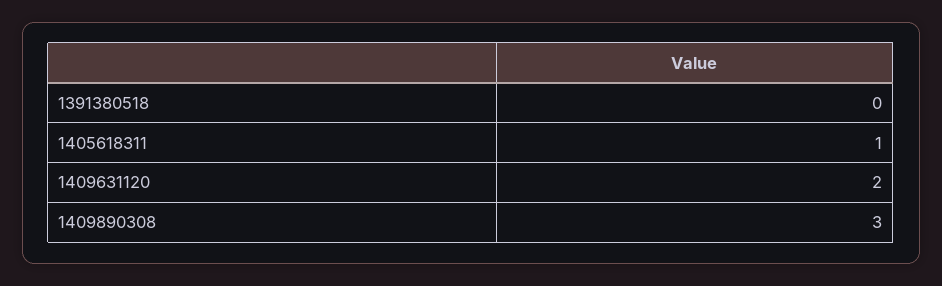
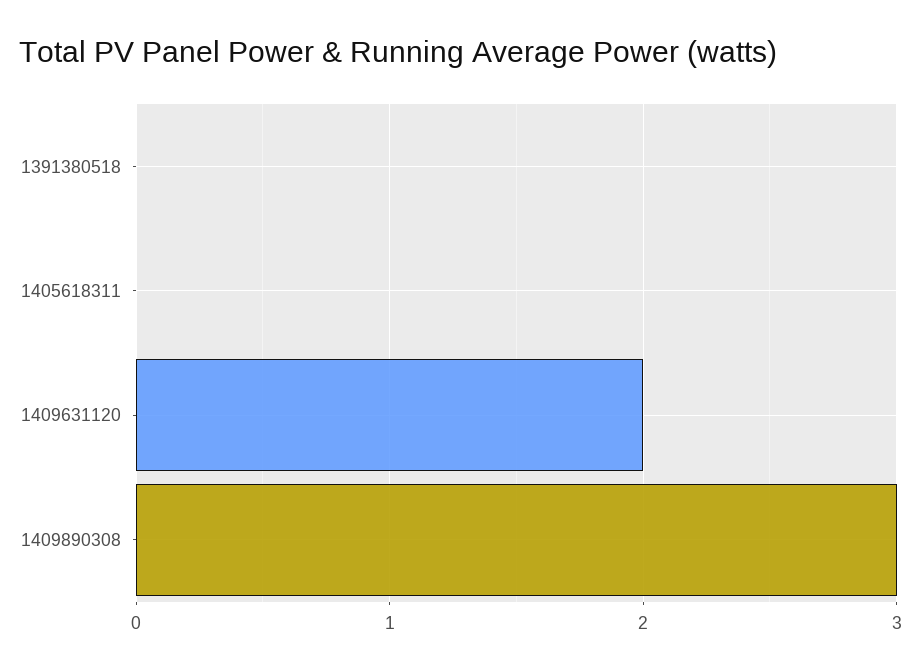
  {
    "1391380518": 0,
-   "1405618311": 1,
+   "1405618311": 0,
    "1409631120": 2,
    "1409890308": 3
  }

